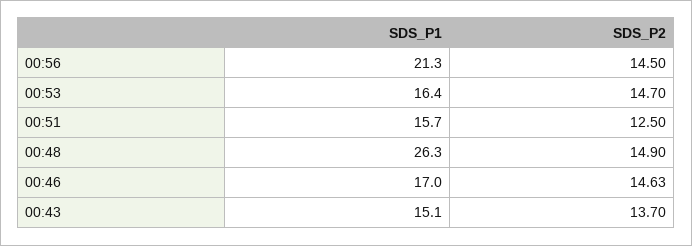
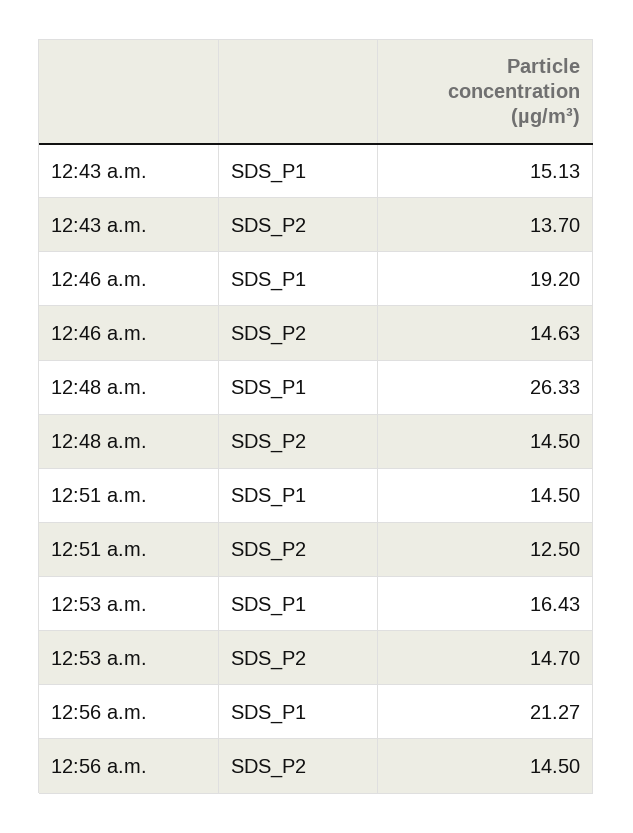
  {
    "SDS_P1": {
      "00:56": 21.27,
      "00:53": 16.43,
-     "00:51": 15.7,
+     "00:51": 14.5,
      "00:48": 26.33,
-     "00:46": 17,
+     "00:46": 19.2,
      "00:43": 15.13
    },
    "SDS_P2": {
      "00:56": 14.5,
      "00:53": 14.7,
      "00:51": 12.5,
-     "00:48": 14.9,
+     "00:48": 14.5,
      "00:46": 14.63,
      "00:43": 13.7
    }
  }

